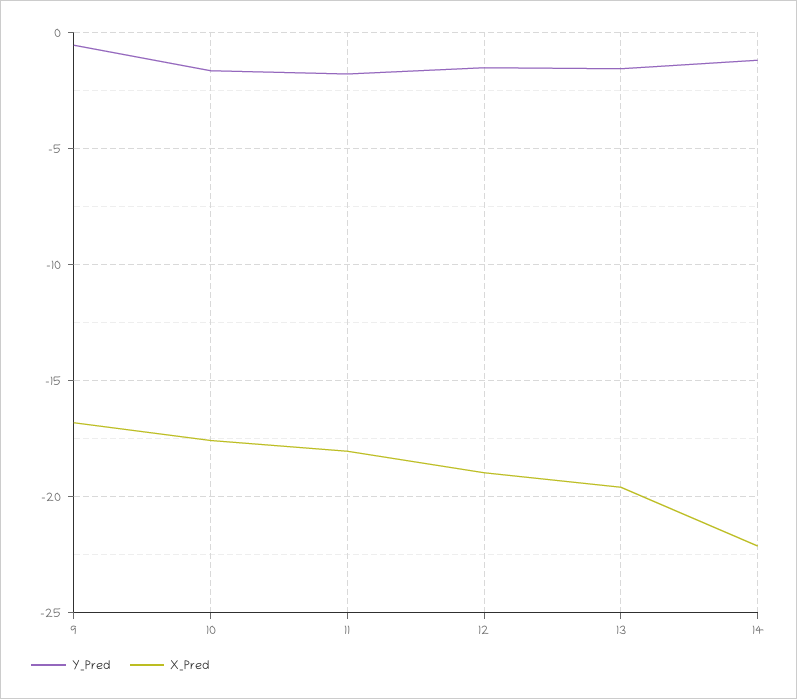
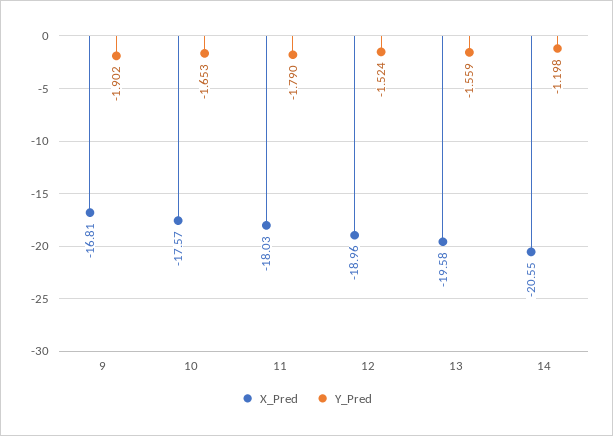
  {
    "Y_Pred": {
-     "9": -0.5,
+     "9": -1.902,
      "10": -1.653,
      "11": -1.79,
      "12": -1.524,
      "13": -1.559,
      "14": -1.198
    },
    "X_Pred": {
      "9": -16.81,
      "10": -17.57,
      "11": -18.03,
      "12": -18.96,
      "13": -19.58,
-     "14": -22
+     "14": -20.55
    }
  }

